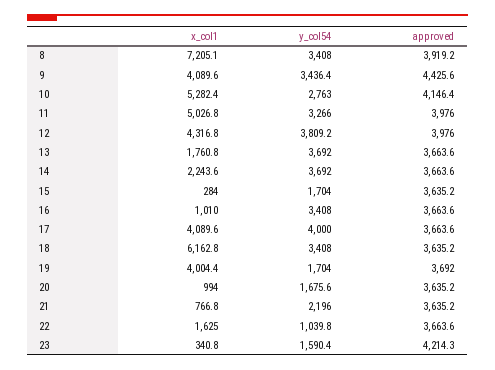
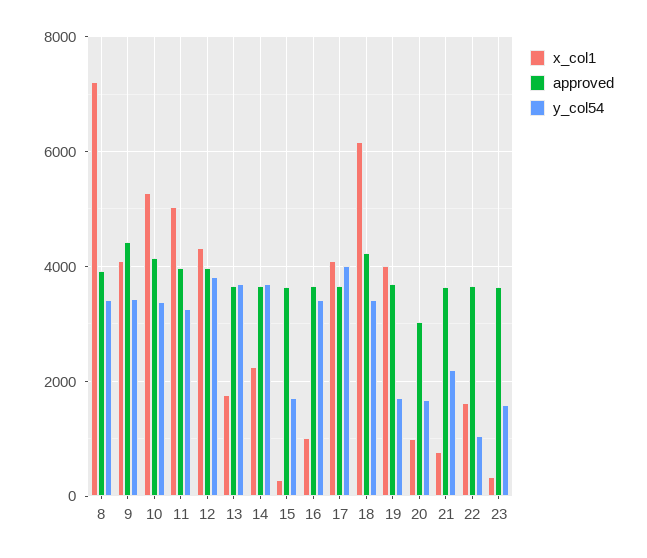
  {
    "x_col1": {
      "8": 7205.1,
      "9": 4089.6,
      "10": 5282.4,
      "11": 5026.8,
      "12": 4316.8,
      "13": 1760.8,
      "14": 2243.6,
      "15": 284,
      "16": 1010,
      "17": 4089.6,
      "18": 6162.8,
      "19": 4004.4,
      "20": 994,
      "21": 766.8,
      "22": 1625,
      "23": 340.8
    },
    "y_col54": {
      "8": 3408,
      "9": 3436.4,
-     "10": 2763,
+     "10": 3400,
      "11": 3266,
      "12": 3809.2,
      "13": 3692,
      "14": 3692,
      "15": 1704,
      "16": 3408,
      "17": 4000,
      "18": 3408,
      "19": 1704,
      "20": 1675.6,
      "21": 2196,
      "22": 1039.8,
      "23": 1590.4
    },
    "approved": {
      "8": 3919.2,
      "9": 4425.6,
      "10": 4146.4,
      "11": 3976,
      "12": 3976,
      "13": 3663.6,
      "14": 3663.6,
      "15": 3635.2,
      "16": 3663.6,
      "17": 3663.6,
-     "18": 3635.2,
+     "18": 4200,
      "19": 3692,
-     "20": 3635.2,
+     "20": 3000,
      "21": 3635.2,
      "22": 3663.6,
-     "23": 4214.3
+     "23": 3600
    }
  }

